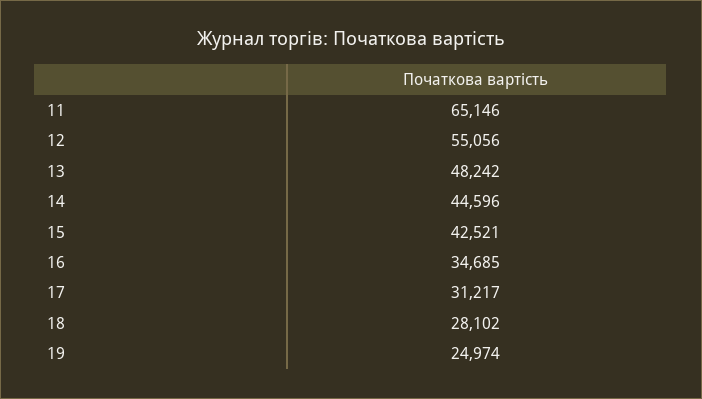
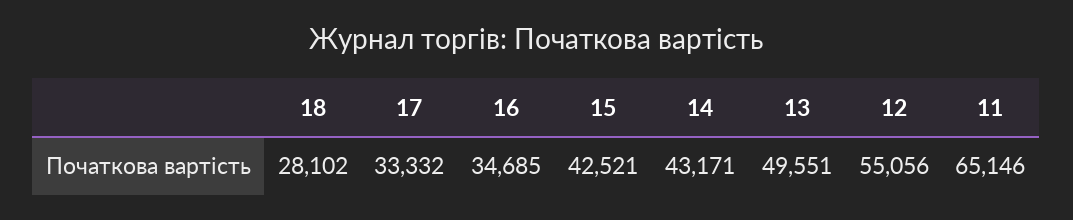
  {
    "11": 65146,
    "12": 55056,
-   "13": 48242,
+   "13": 49551,
-   "14": 44596,
+   "14": 43171,
    "15": 42521,
    "16": 34685,
-   "17": 31217,
+   "17": 33332,
-   "18": 28102,
+   "18": 28102
-   "19": 24974
  }

